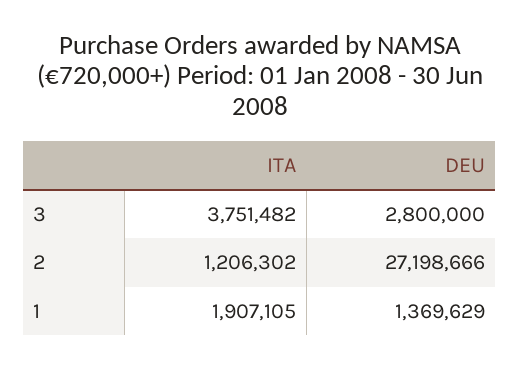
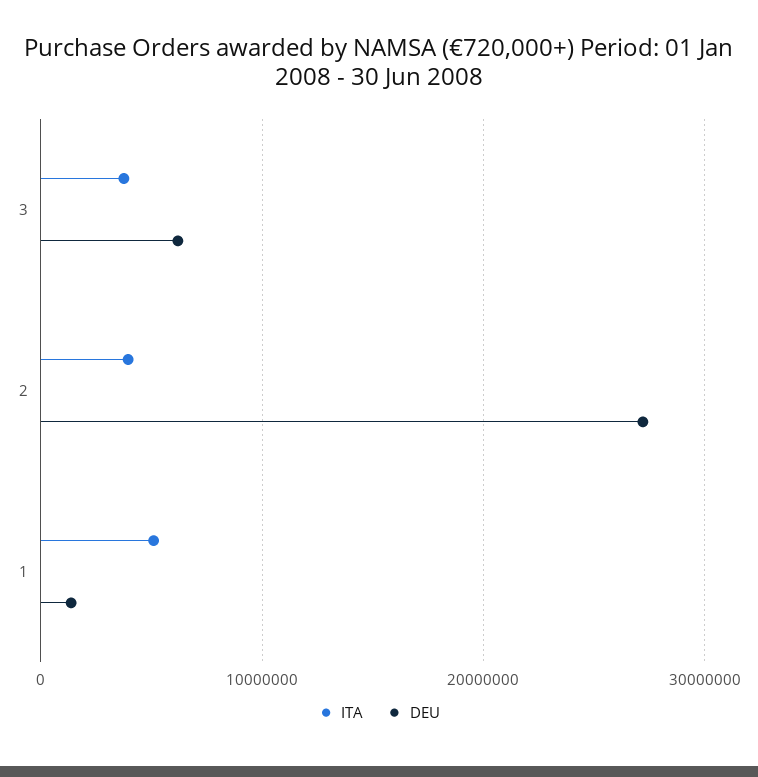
  {
    "ITA": {
      "3": 3751482,
-     "2": 1206302,
+     "2": 4000000,
-     "1": 1907105
+     "1": 5000000
    },
    "DEU": {
-     "3": 2800000,
+     "3": 6000000,
      "2": 27198666,
      "1": 1369629
    }
  }

